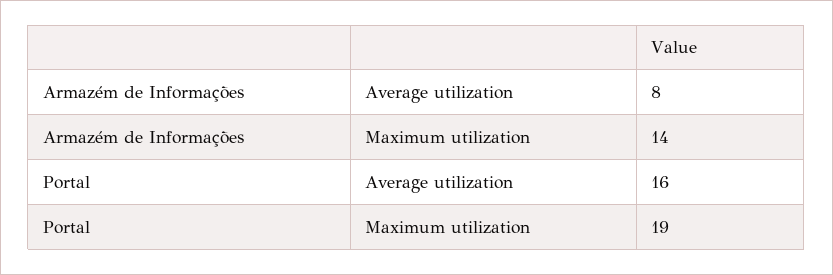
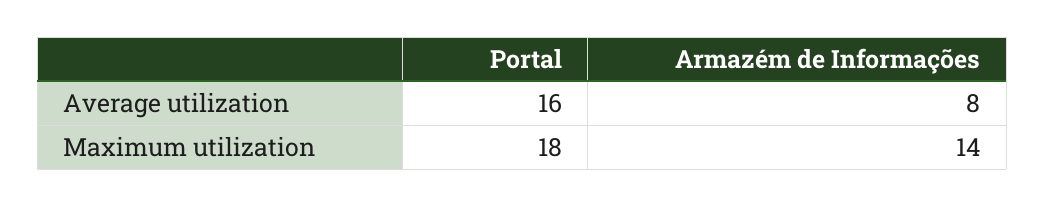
  {
    "Armazém de Informações": {
      "Average utilization": 8,
      "Maximum utilization": 14
    },
    "Portal": {
      "Average utilization": 16,
-     "Maximum utilization": 19
+     "Maximum utilization": 18
    }
  }

